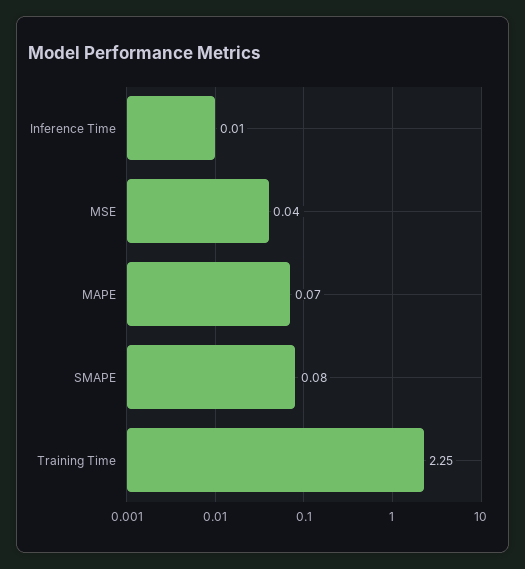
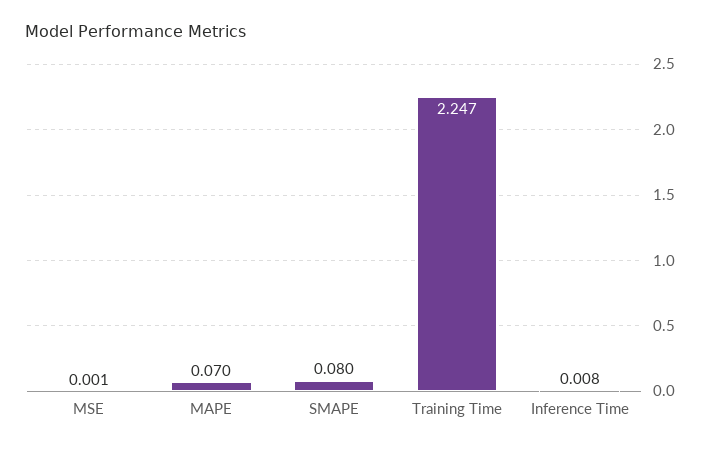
  {
    "Inference Time": 0.008,
-   "MSE": 0.04,
+   "MSE": 0.001,
    "MAPE": 0.07,
    "SMAPE": 0.08,
    "Training Time": 2.247
  }

